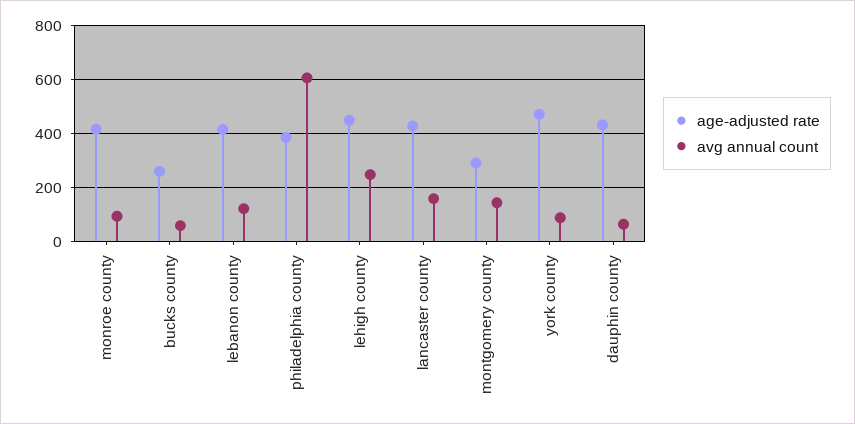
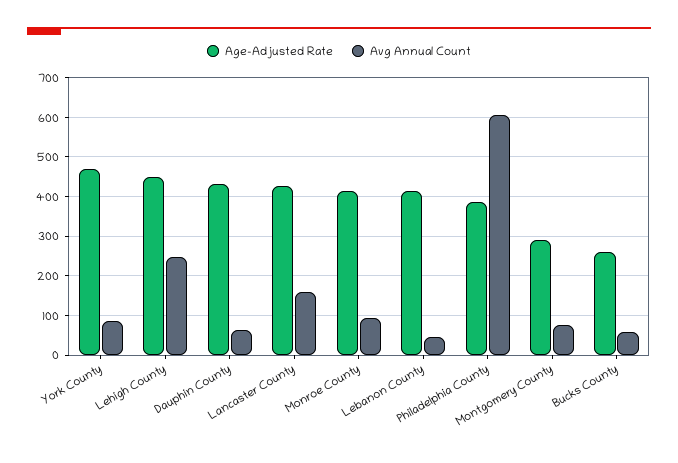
  {
    "age-adjusted rate": {
      "monroe county": 420,
      "bucks county": 260,
      "lebanon county": 420,
      "philadelphia county": 380,
      "lehigh county": 440,
      "lancaster county": 420,
      "montgomery county": 300,
      "york county": 480,
      "dauphin county": 440
    },
    "avg annual count": {
      "monroe county": 100,
      "bucks county": 60,
-     "lebanon county": 125,
+     "lebanon county": 40,
      "philadelphia county": 600,
      "lehigh county": 240,
      "lancaster county": 160,
-     "montgomery county": 150,
+     "montgomery county": 80,
      "york county": 80,
      "dauphin county": 60
    }
  }

